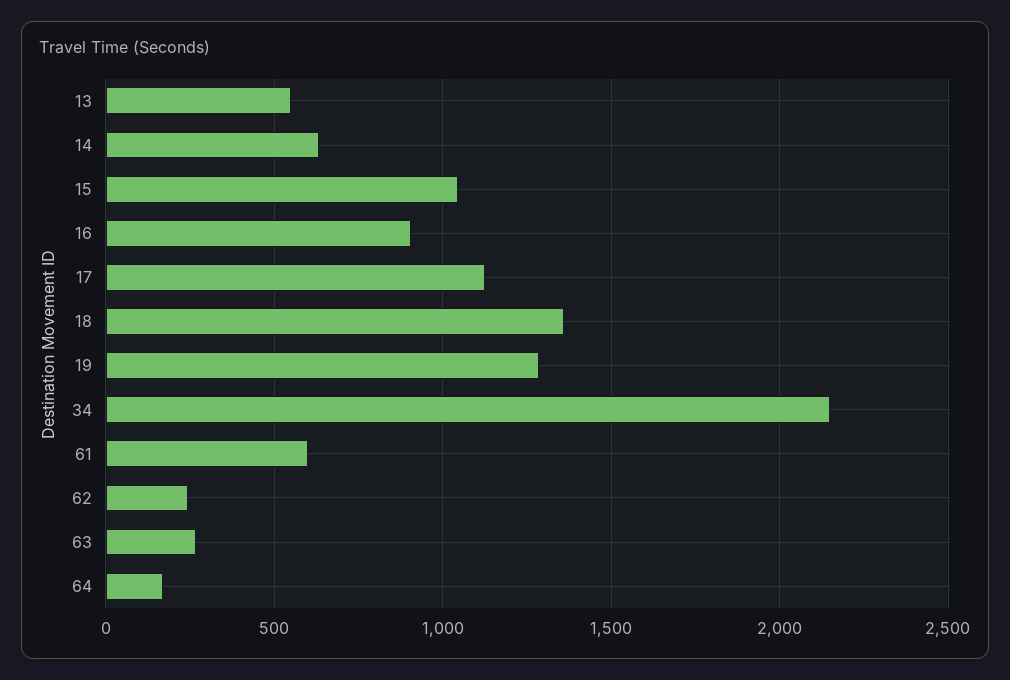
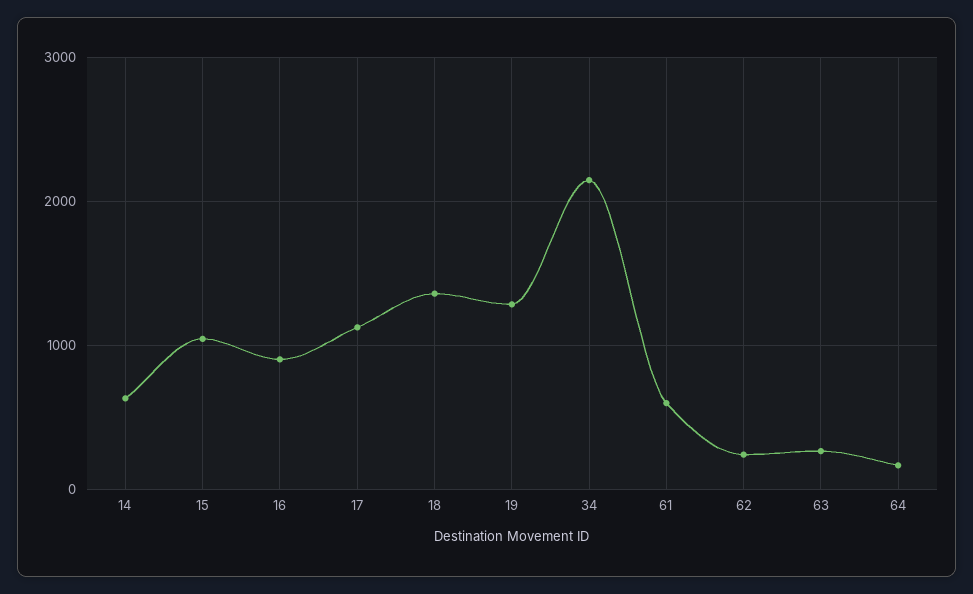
  {
-   "13": 550,
    "14": 650,
    "15": 1050,
    "16": 900,
    "17": 1150,
    "18": 1350,
    "19": 1300,
    "34": 2150,
    "61": 600,
    "62": 250,
    "63": 250,
    "64": 150
  }

